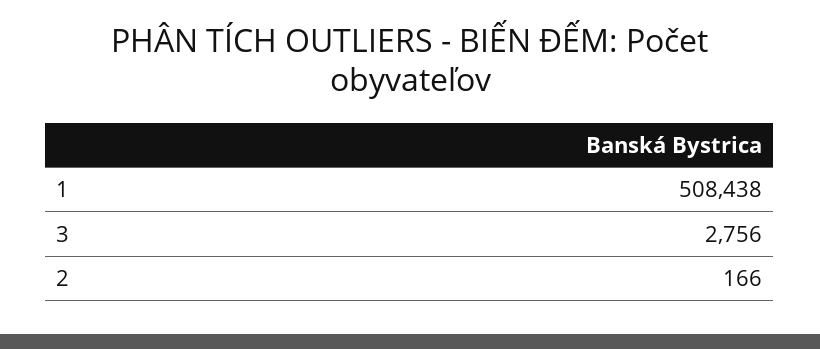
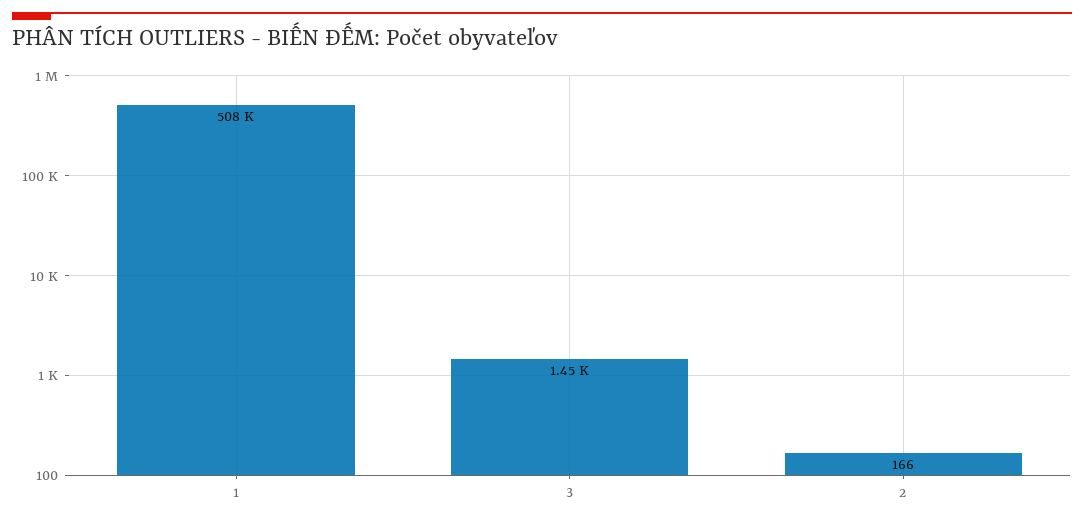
  {
    "1": 508438,
-   "3": 2756,
+   "3": 1450,
    "2": 166
  }

